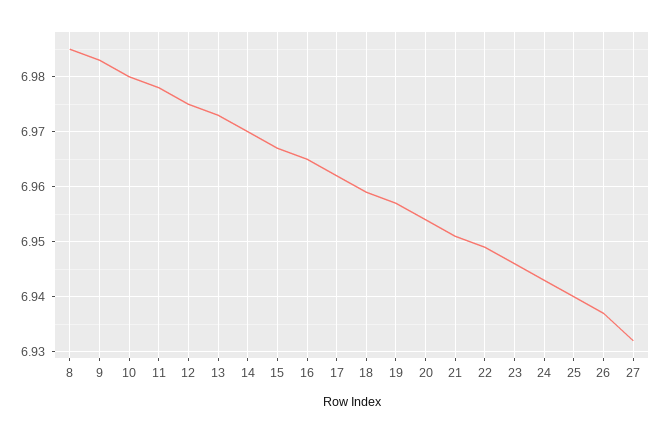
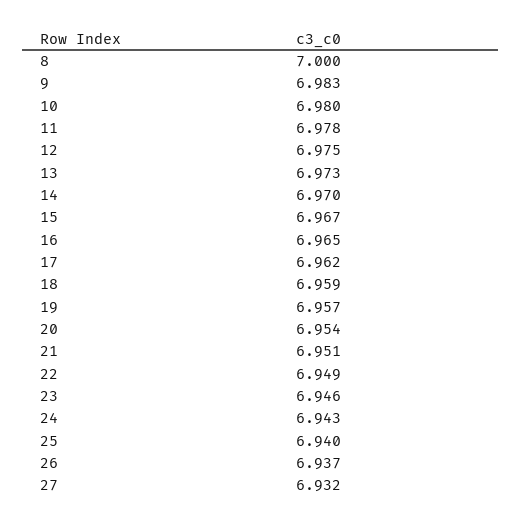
  {
-   "8": 6.985,
+   "8": 7,
    "9": 6.983,
    "10": 6.98,
    "11": 6.978,
    "12": 6.975,
    "13": 6.973,
    "14": 6.97,
    "15": 6.967,
    "16": 6.965,
    "17": 6.962,
    "18": 6.959,
    "19": 6.957,
    "20": 6.954,
    "21": 6.951,
    "22": 6.949,
    "23": 6.946,
    "24": 6.943,
    "25": 6.94,
    "26": 6.937,
    "27": 6.932
  }

